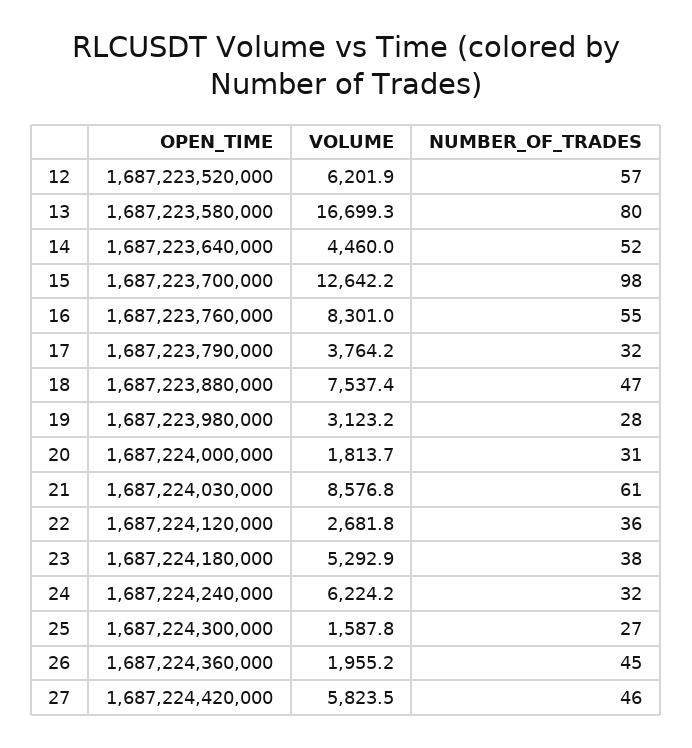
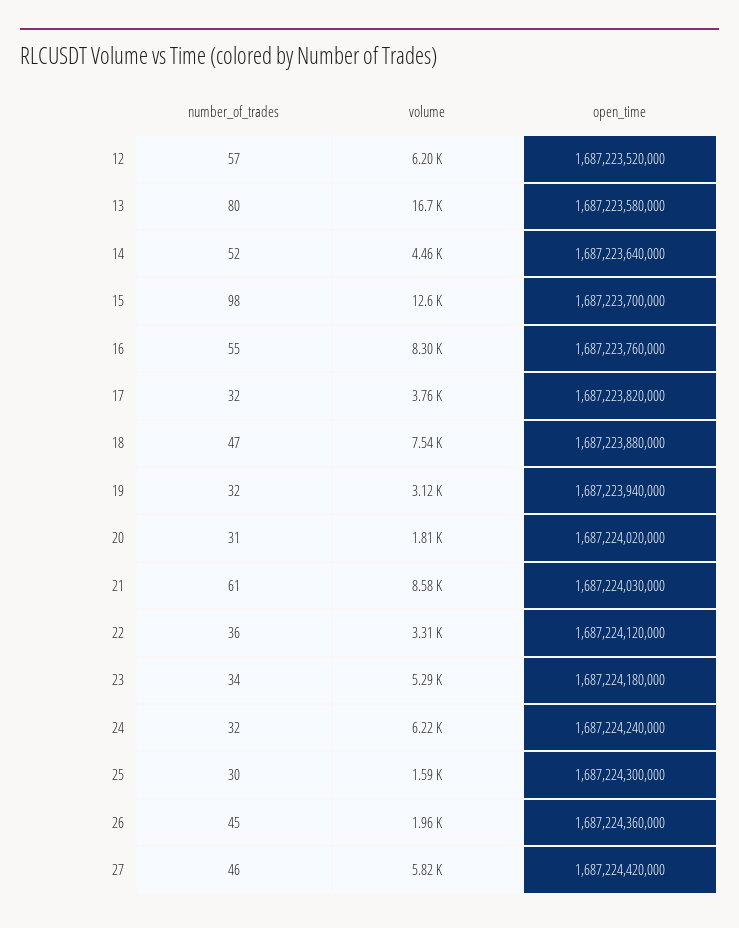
  {
    "OPEN_TIME": {
      "12": 1687223520000,
      "13": 1687223580000,
      "14": 1687223640000,
      "15": 1687223700000,
      "16": 1687223760000,
-     "17": 1687223790000,
+     "17": 1687223820000,
      "18": 1687223880000,
-     "19": 1687223980000,
+     "19": 1687223940000,
-     "20": 1687224000000,
+     "20": 1687224020000,
      "21": 1687224030000,
      "22": 1687224120000,
      "23": 1687224180000,
      "24": 1687224240000,
      "25": 1687224300000,
      "26": 1687224360000,
      "27": 1687224420000
    },
    "VOLUME": {
      "12": 6201.9,
      "13": 16699.3,
      "14": 4460,
      "15": 12642.2,
      "16": 8301,
      "17": 3764.2,
      "18": 7537.4,
      "19": 3123.2,
      "20": 1813.7,
      "21": 8576.8,
-     "22": 2681.8,
+     "22": 3310,
      "23": 5292.9,
      "24": 6224.2,
      "25": 1587.8,
      "26": 1955.2,
      "27": 5823.5
    },
    "NUMBER_OF_TRADES": {
      "12": 57,
      "13": 80,
      "14": 52,
      "15": 98,
      "16": 55,
      "17": 32,
      "18": 47,
-     "19": 28,
+     "19": 32,
      "20": 31,
      "21": 61,
      "22": 36,
-     "23": 38,
+     "23": 34,
      "24": 32,
-     "25": 27,
+     "25": 30,
      "26": 45,
      "27": 46
    }
  }

